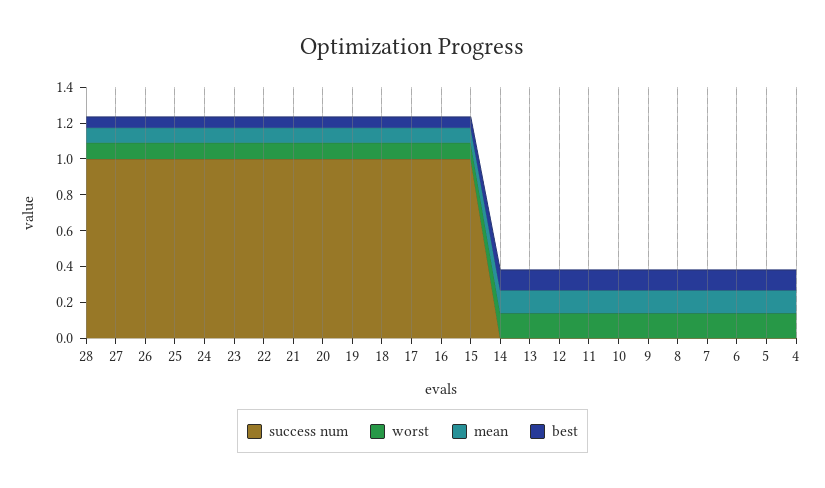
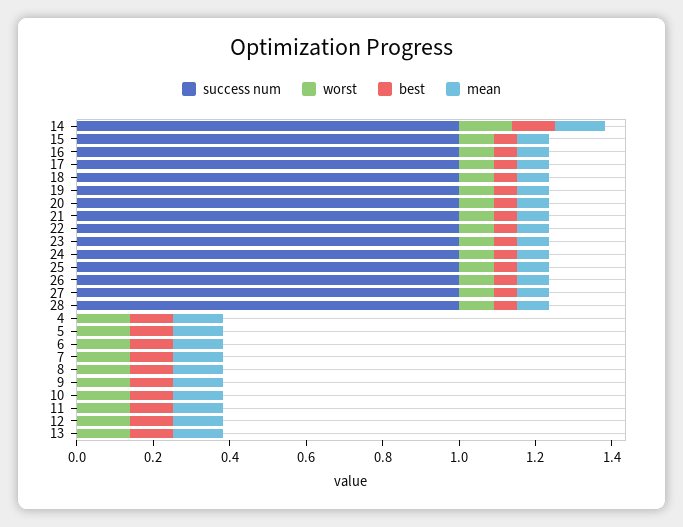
  {
    "success num": {
      "28": 1,
      "27": 1,
      "26": 1,
      "25": 1,
      "24": 1,
      "23": 1,
      "22": 1,
      "21": 1,
      "20": 1,
      "19": 1,
      "18": 1,
      "17": 1,
      "16": 1,
      "15": 1,
-     "14": 0,
+     "14": 1,
      "13": 0,
      "12": 0,
      "11": 0,
      "10": 0,
      "9": 0,
      "8": 0,
      "7": 0,
      "6": 0,
      "5": 0,
      "4": 0
    },
    "worst": {
      "28": 0.1,
      "27": 0.1,
      "26": 0.1,
      "25": 0.1,
      "24": 0.1,
      "23": 0.1,
      "22": 0.1,
      "21": 0.1,
      "20": 0.1,
      "19": 0.1,
      "18": 0.1,
      "17": 0.1,
      "16": 0.1,
      "15": 0.1,
      "14": 0.15,
      "13": 0.15,
      "12": 0.15,
      "11": 0.15,
      "10": 0.15,
      "9": 0.15,
      "8": 0.15,
      "7": 0.15,
      "6": 0.15,
      "5": 0.15,
      "4": 0.15
    },
    "mean": {
      "28": 0.1,
      "27": 0.1,
      "26": 0.1,
      "25": 0.1,
      "24": 0.1,
      "23": 0.1,
      "22": 0.1,
      "21": 0.1,
      "20": 0.1,
      "19": 0.1,
      "18": 0.1,
      "17": 0.1,
      "16": 0.1,
      "15": 0.1,
      "14": 0.15,
      "13": 0.15,
      "12": 0.15,
      "11": 0.15,
      "10": 0.15,
      "9": 0.15,
      "8": 0.15,
      "7": 0.15,
      "6": 0.15,
      "5": 0.15,
      "4": 0.15
    },
    "best": {
      "28": 0.05,
      "27": 0.05,
      "26": 0.05,
      "25": 0.05,
      "24": 0.05,
      "23": 0.05,
      "22": 0.05,
      "21": 0.05,
      "20": 0.05,
      "19": 0.05,
      "18": 0.05,
      "17": 0.05,
      "16": 0.05,
      "15": 0.05,
      "14": 0.1,
      "13": 0.1,
      "12": 0.1,
      "11": 0.1,
      "10": 0.1,
      "9": 0.1,
      "8": 0.1,
      "7": 0.1,
      "6": 0.1,
      "5": 0.1,
      "4": 0.1
    }
  }

